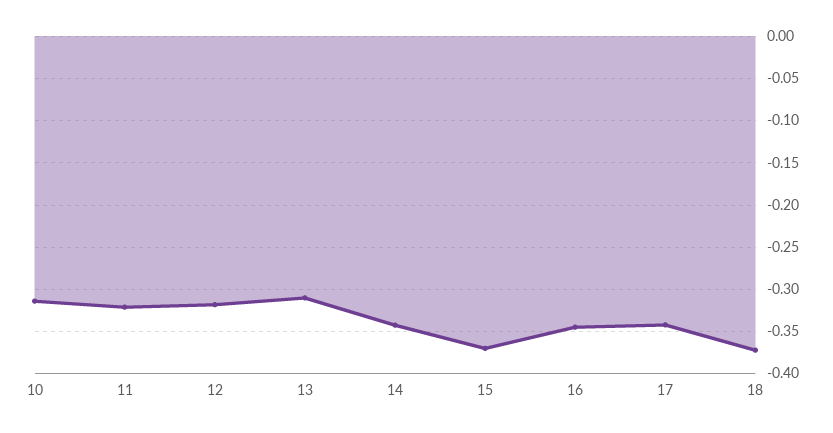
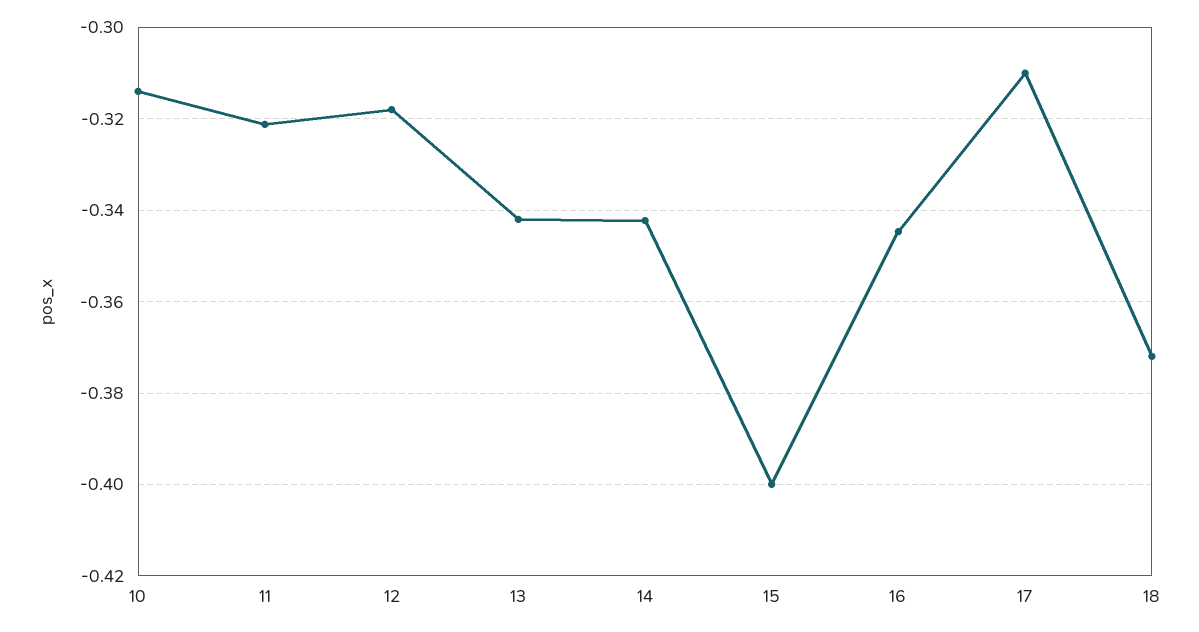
  {
    "10": -0.314,
    "11": -0.322,
    "12": -0.318,
-   "13": -0.31,
+   "13": -0.342,
    "14": -0.342,
-   "15": -0.37,
+   "15": -0.4,
    "16": -0.344,
-   "17": -0.34,
+   "17": -0.31,
    "18": -0.372
  }

